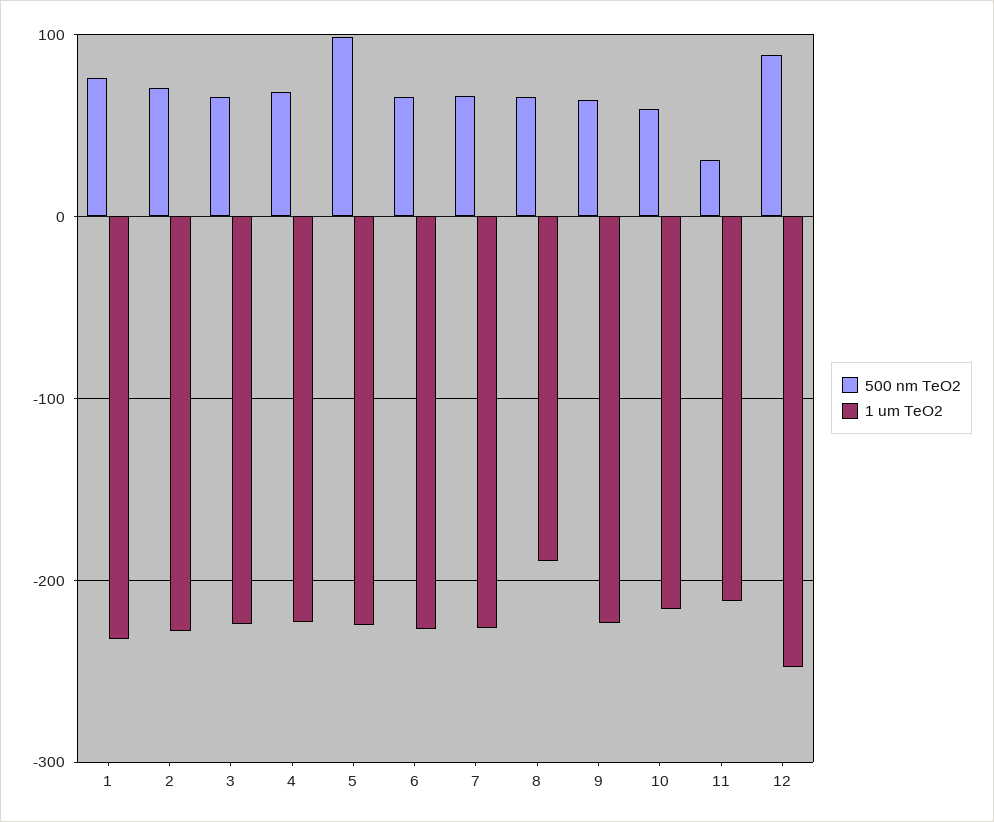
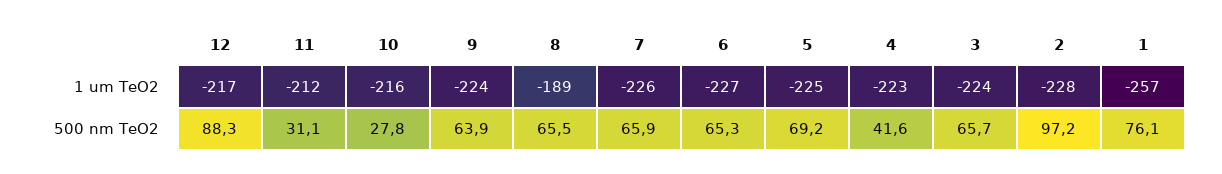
  {
    "500 nm TeO2": {
      "1": 76.1,
-     "2": 70,
+     "2": 97.2,
      "3": 65.7,
-     "4": 70,
+     "4": 41.6,
-     "5": 100,
+     "5": 69.2,
      "6": 65.3,
      "7": 65.9,
      "8": 65.5,
      "9": 63.9,
-     "10": 60,
+     "10": 27.8,
      "11": 31.1,
      "12": 88.3
    },
    "1 um TeO2": {
-     "1": -230,
+     "1": -257,
      "2": -228,
      "3": -224,
      "4": -223,
      "5": -225,
      "6": -227,
      "7": -226,
      "8": -189,
      "9": -224,
      "10": -216,
      "11": -212,
-     "12": -250
+     "12": -217
    }
  }

